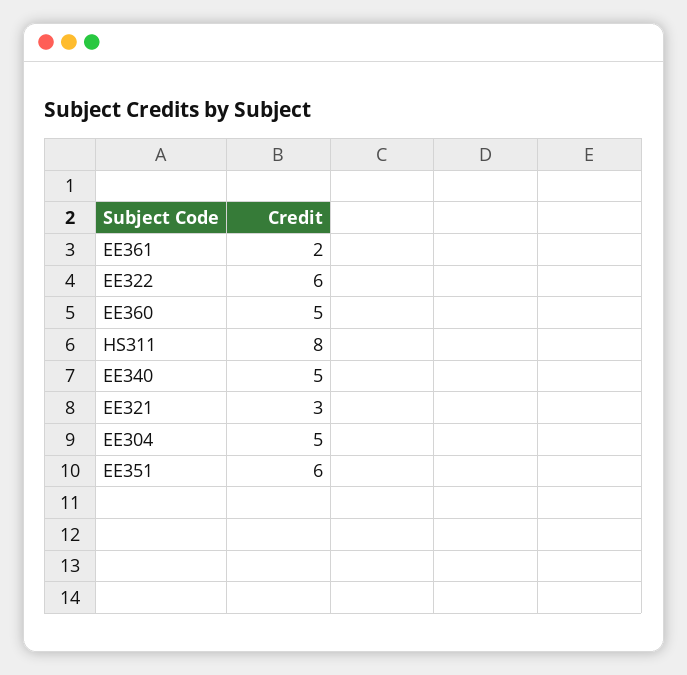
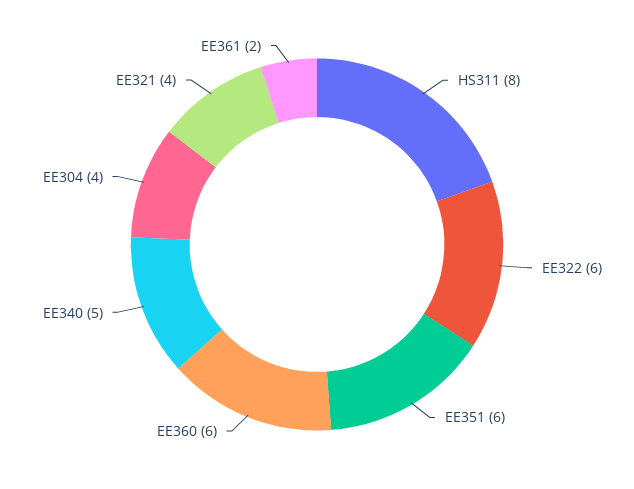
  {
    "EE361": 2,
    "EE322": 6,
-   "EE360": 5,
+   "EE360": 6,
    "HS311": 8,
    "EE340": 5,
-   "EE321": 3,
+   "EE321": 4,
-   "EE304": 5,
+   "EE304": 4,
    "EE351": 6
  }

